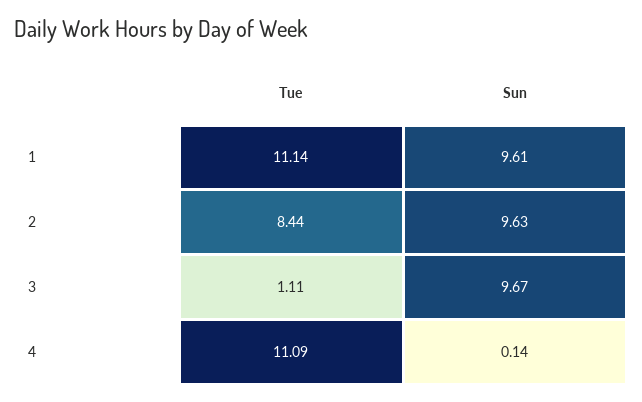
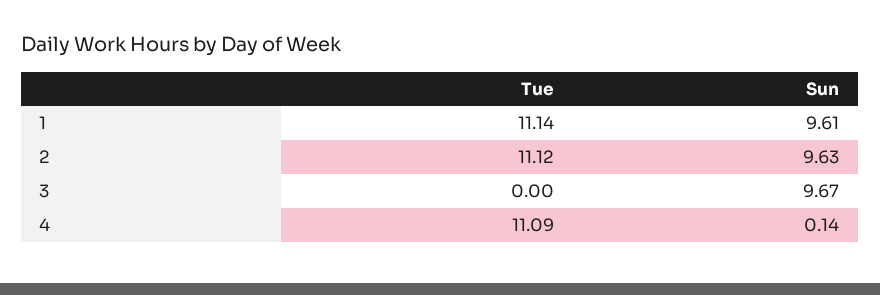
  {
    "Tue": {
      "1": 11.14,
-     "2": 8.44,
+     "2": 11.12,
-     "3": 1.11,
+     "3": 0,
      "4": 11.09
    },
    "Sun": {
      "1": 9.61,
      "2": 9.63,
      "3": 9.67,
      "4": 0.14
    }
  }

